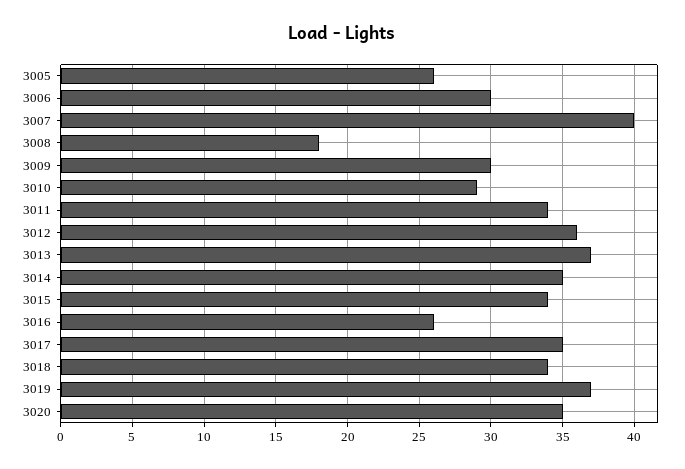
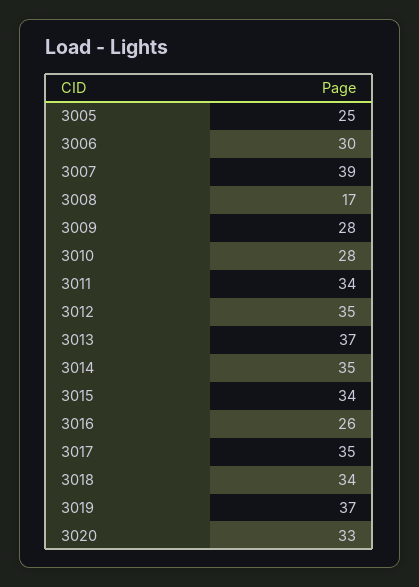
  {
-   "3005": 26,
+   "3005": 25,
    "3006": 30,
-   "3007": 40,
+   "3007": 39,
-   "3008": 18,
+   "3008": 17,
-   "3009": 30,
+   "3009": 28,
-   "3010": 29,
+   "3010": 28,
    "3011": 34,
-   "3012": 36,
+   "3012": 35,
    "3013": 37,
    "3014": 35,
    "3015": 34,
    "3016": 26,
    "3017": 35,
    "3018": 34,
    "3019": 37,
-   "3020": 35
+   "3020": 33
  }

